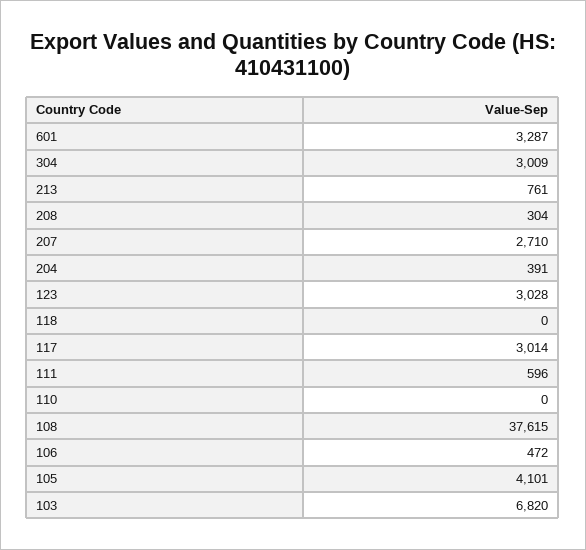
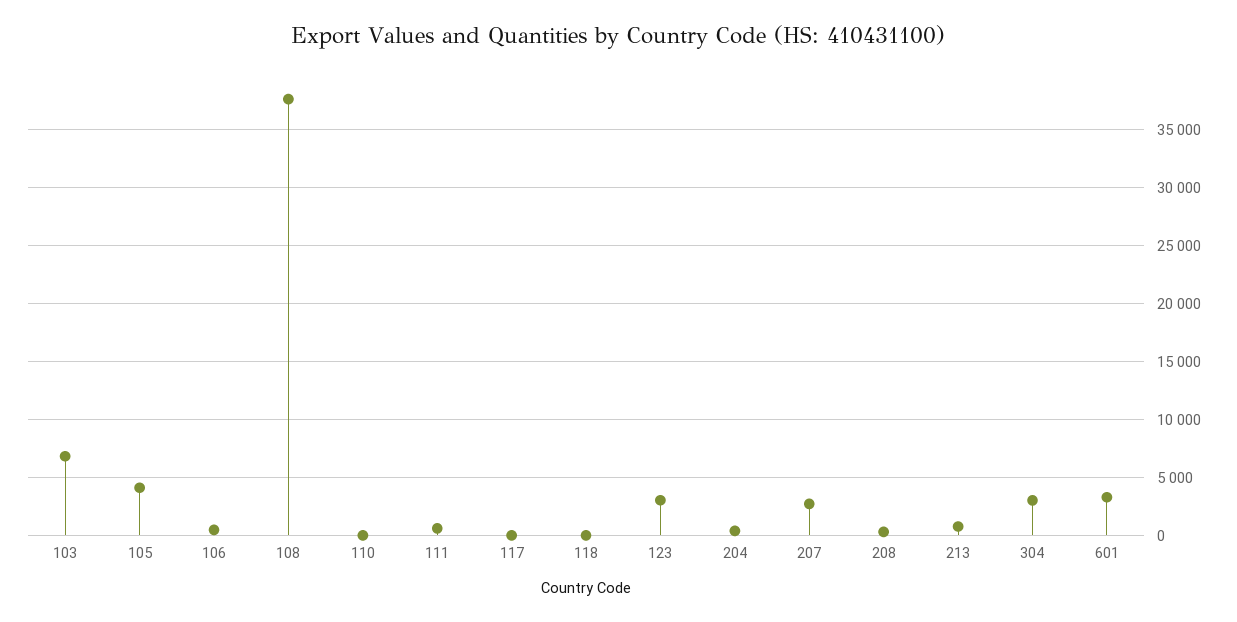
  {
    "601": 3287,
    "304": 3009,
    "213": 761,
    "208": 304,
    "207": 2710,
    "204": 391,
    "123": 3028,
    "118": 0,
-   "117": 3014,
+   "117": 0,
    "111": 596,
    "110": 0,
    "108": 37615,
    "106": 472,
    "105": 4101,
    "103": 6820
  }

